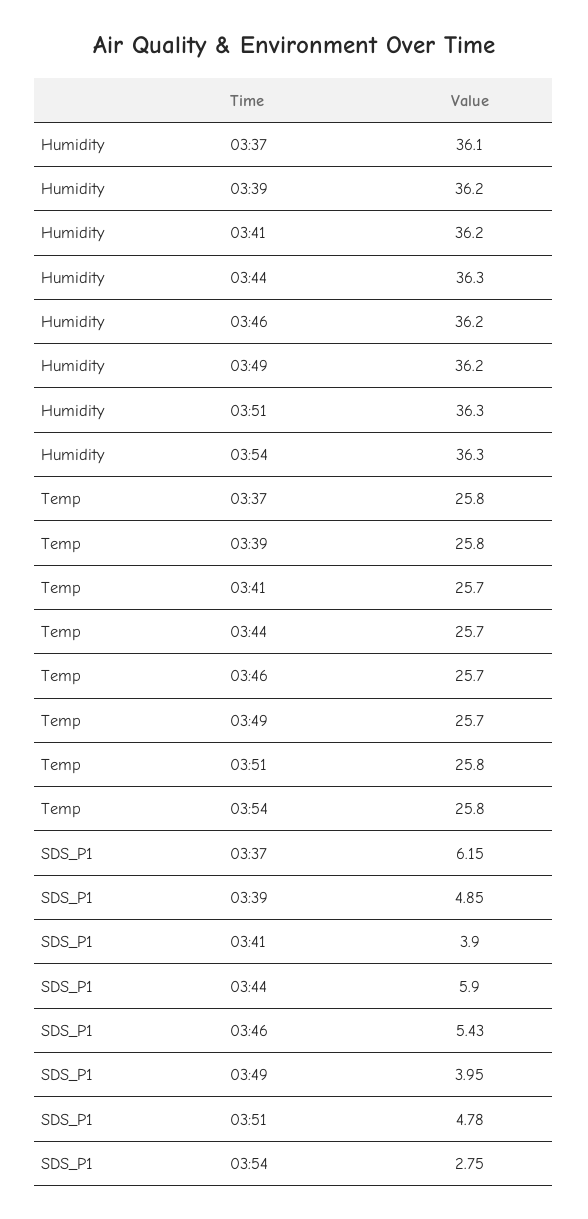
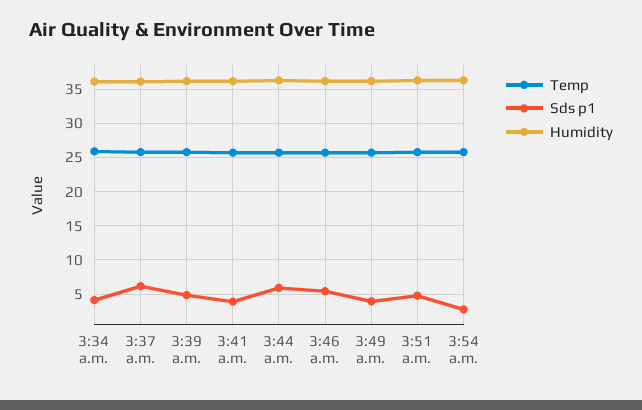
  {
    "Humidity": {
      "03:37": 36.1,
      "03:39": 36.2,
      "03:41": 36.2,
      "03:44": 36.3,
      "03:46": 36.2,
      "03:49": 36.2,
      "03:51": 36.3,
-     "03:54": 36.3
+     "03:54": 36.3,
+     "3:34 a.m.": 36
    },
    "Temp": {
      "03:37": 25.8,
      "03:39": 25.8,
      "03:41": 25.7,
      "03:44": 25.7,
      "03:46": 25.7,
      "03:49": 25.7,
      "03:51": 25.8,
-     "03:54": 25.8
+     "03:54": 25.8,
+     "3:34 a.m.": 26
    },
    "SDS_P1": {
      "03:37": 6.15,
      "03:39": 4.85,
      "03:41": 3.9,
      "03:44": 5.9,
      "03:46": 5.43,
      "03:49": 3.95,
      "03:51": 4.78,
-     "03:54": 2.75
+     "03:54": 2.75,
+     "3:34 a.m.": 4
    }
  }

